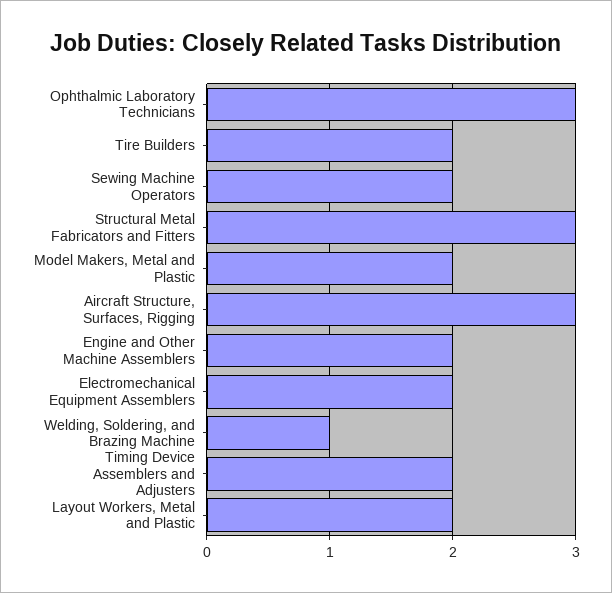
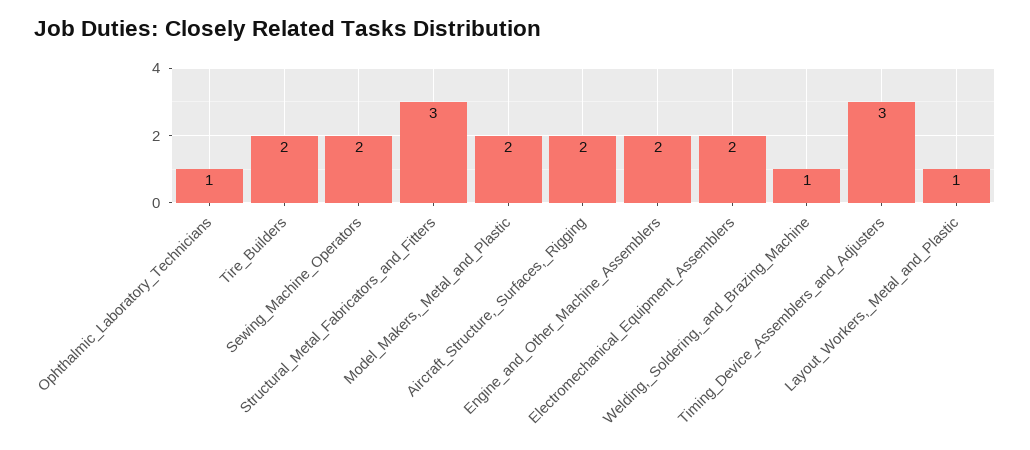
  {
-   "Ophthalmic Laboratory Technicians": 3,
+   "Ophthalmic Laboratory Technicians": 1,
    "Tire Builders": 2,
    "Sewing Machine Operators": 2,
    "Structural Metal Fabricators and Fitters": 3,
    "Model Makers, Metal and Plastic": 2,
-   "Aircraft Structure, Surfaces, Rigging": 3,
+   "Aircraft Structure, Surfaces, Rigging": 2,
    "Engine and Other Machine Assemblers": 2,
    "Electromechanical Equipment Assemblers": 2,
    "Welding, Soldering, and Brazing Machine": 1,
-   "Timing Device Assemblers and Adjusters": 2,
+   "Timing Device Assemblers and Adjusters": 3,
-   "Layout Workers, Metal and Plastic": 2
+   "Layout Workers, Metal and Plastic": 1
  }

